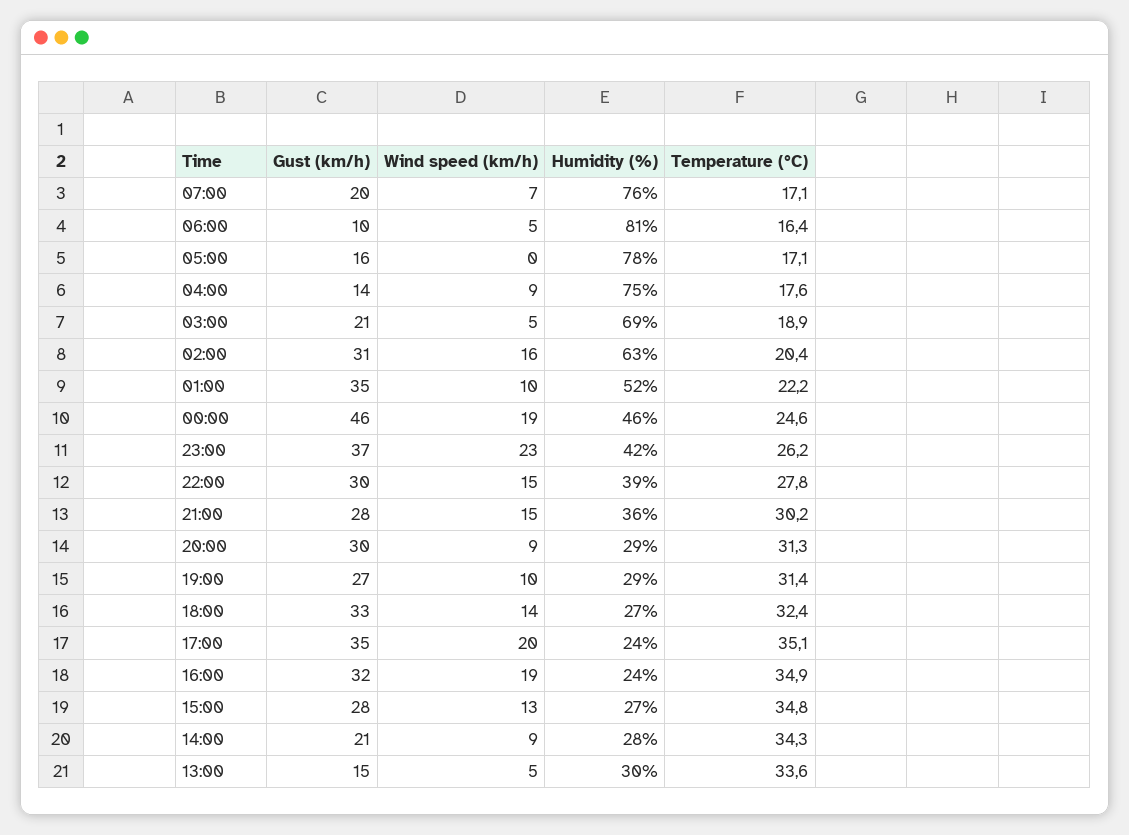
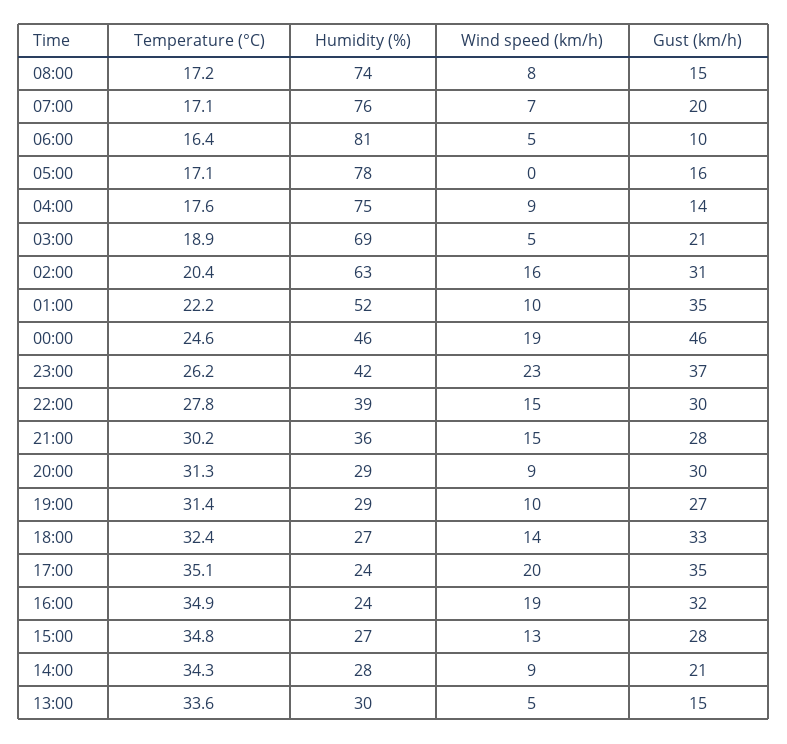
  {
    "Gust (km/h)": {
      "07:00": 20,
      "06:00": 10,
      "05:00": 16,
      "04:00": 14,
      "03:00": 21,
      "02:00": 31,
      "01:00": 35,
      "00:00": 46,
      "23:00": 37,
      "22:00": 30,
      "21:00": 28,
      "20:00": 30,
      "19:00": 27,
      "18:00": 33,
      "17:00": 35,
      "16:00": 32,
      "15:00": 28,
      "14:00": 21,
-     "13:00": 15
+     "13:00": 15,
+     "08:00": 15
    },
    "Wind speed (km/h)": {
      "07:00": 7,
      "06:00": 5,
      "05:00": 0,
      "04:00": 9,
      "03:00": 5,
      "02:00": 16,
      "01:00": 10,
      "00:00": 19,
      "23:00": 23,
      "22:00": 15,
      "21:00": 15,
      "20:00": 9,
      "19:00": 10,
      "18:00": 14,
      "17:00": 20,
      "16:00": 19,
      "15:00": 13,
      "14:00": 9,
-     "13:00": 5
+     "13:00": 5,
+     "08:00": 8
    },
    "Humidity (%)": {
      "07:00": 76,
      "06:00": 81,
      "05:00": 78,
      "04:00": 75,
      "03:00": 69,
      "02:00": 63,
      "01:00": 52,
      "00:00": 46,
      "23:00": 42,
      "22:00": 39,
      "21:00": 36,
      "20:00": 29,
      "19:00": 29,
      "18:00": 27,
      "17:00": 24,
      "16:00": 24,
      "15:00": 27,
      "14:00": 28,
-     "13:00": 30
+     "13:00": 30,
+     "08:00": 74
    },
    "Temperature (°C)": {
      "07:00": 17.1,
      "06:00": 16.4,
      "05:00": 17.1,
      "04:00": 17.6,
      "03:00": 18.9,
      "02:00": 20.4,
      "01:00": 22.2,
      "00:00": 24.6,
      "23:00": 26.2,
      "22:00": 27.8,
      "21:00": 30.2,
      "20:00": 31.3,
      "19:00": 31.4,
      "18:00": 32.4,
      "17:00": 35.1,
      "16:00": 34.9,
      "15:00": 34.8,
      "14:00": 34.3,
-     "13:00": 33.6
+     "13:00": 33.6,
+     "08:00": 17.2
    }
  }

